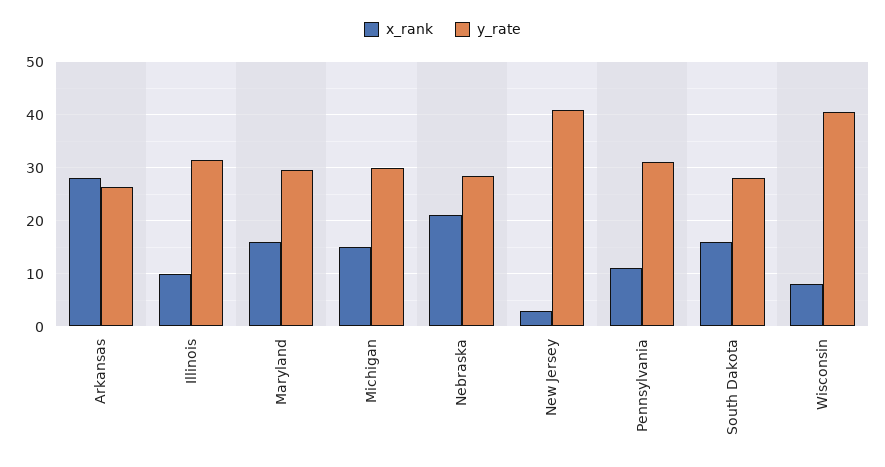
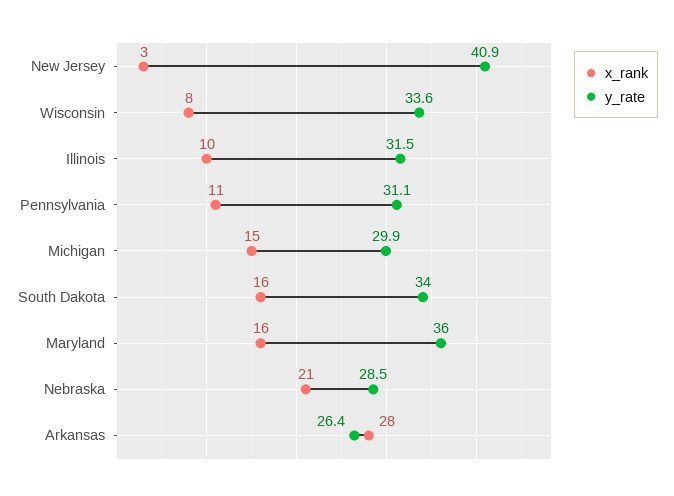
  {
    "x_rank": {
      "Arkansas": 28,
      "Illinois": 10,
      "Maryland": 16,
      "Michigan": 15,
      "Nebraska": 21,
      "New Jersey": 3,
      "Pennsylvania": 11,
      "South Dakota": 16,
      "Wisconsin": 8
    },
    "y_rate": {
      "Arkansas": 26.4,
      "Illinois": 31.5,
-     "Maryland": 30,
+     "Maryland": 36,
      "Michigan": 29.9,
      "Nebraska": 28.5,
      "New Jersey": 40.9,
      "Pennsylvania": 31.1,
-     "South Dakota": 28,
+     "South Dakota": 34,
-     "Wisconsin": 40
+     "Wisconsin": 33.6
    }
  }

